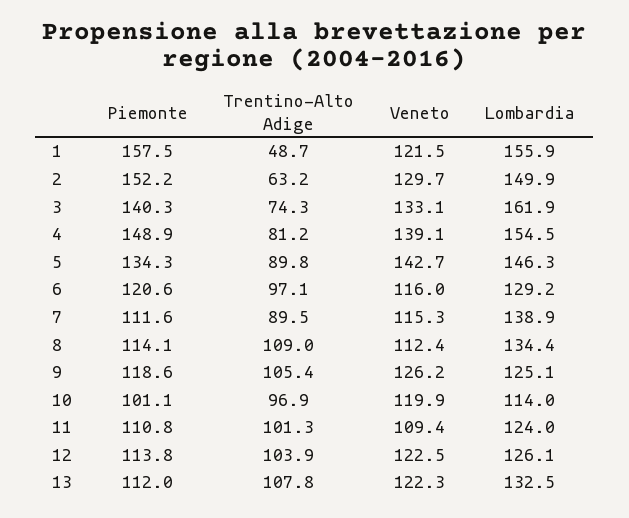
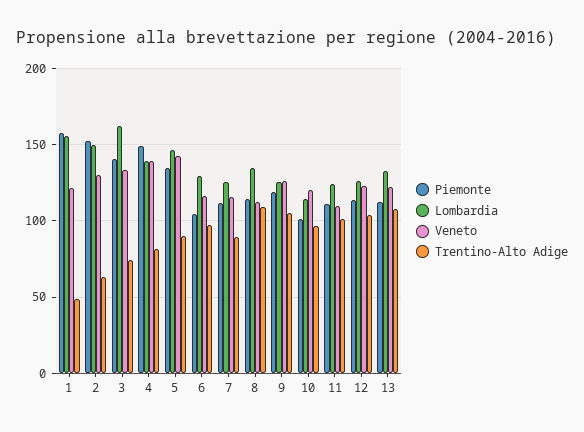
  {
    "Piemonte": {
      "1": 157.5,
      "2": 152.2,
      "3": 140.3,
      "4": 148.9,
      "5": 134.3,
-     "6": 120.6,
+     "6": 105,
      "7": 111.6,
      "8": 114.1,
      "9": 118.6,
      "10": 101.1,
      "11": 110.8,
      "12": 113.8,
      "13": 112
    },
    "Trentino-Alto Adige": {
      "1": 48.7,
      "2": 63.2,
      "3": 74.3,
      "4": 81.2,
      "5": 89.8,
      "6": 97.1,
      "7": 89.5,
      "8": 109,
      "9": 105.4,
      "10": 96.9,
      "11": 101.3,
      "12": 103.9,
      "13": 107.8
    },
    "Veneto": {
      "1": 121.5,
      "2": 129.7,
      "3": 133.1,
      "4": 139.1,
      "5": 142.7,
      "6": 116,
      "7": 115.3,
      "8": 112.4,
      "9": 126.2,
      "10": 119.9,
      "11": 109.4,
      "12": 122.5,
      "13": 122.3
    },
    "Lombardia": {
      "1": 155.9,
      "2": 149.9,
      "3": 161.9,
-     "4": 154.5,
+     "4": 140,
      "5": 146.3,
      "6": 129.2,
-     "7": 138.9,
+     "7": 125,
      "8": 134.4,
      "9": 125.1,
      "10": 114,
      "11": 124,
      "12": 126.1,
      "13": 132.5
    }
  }

